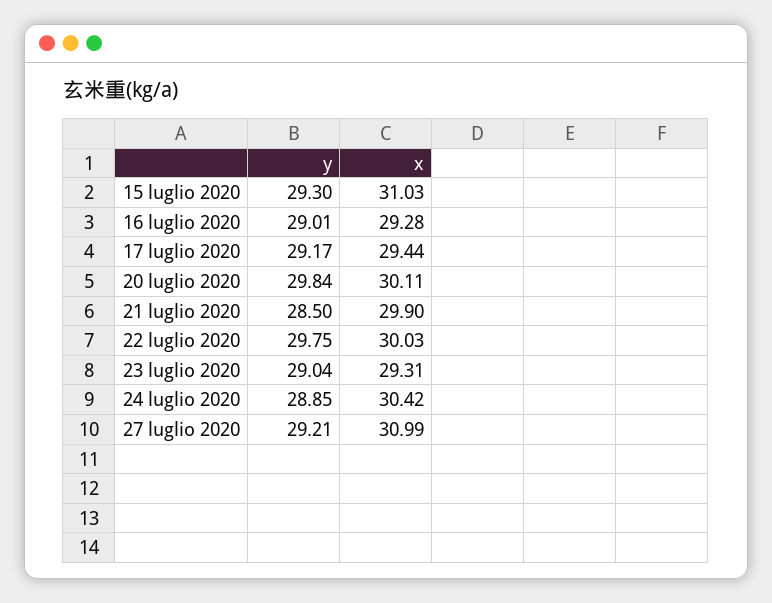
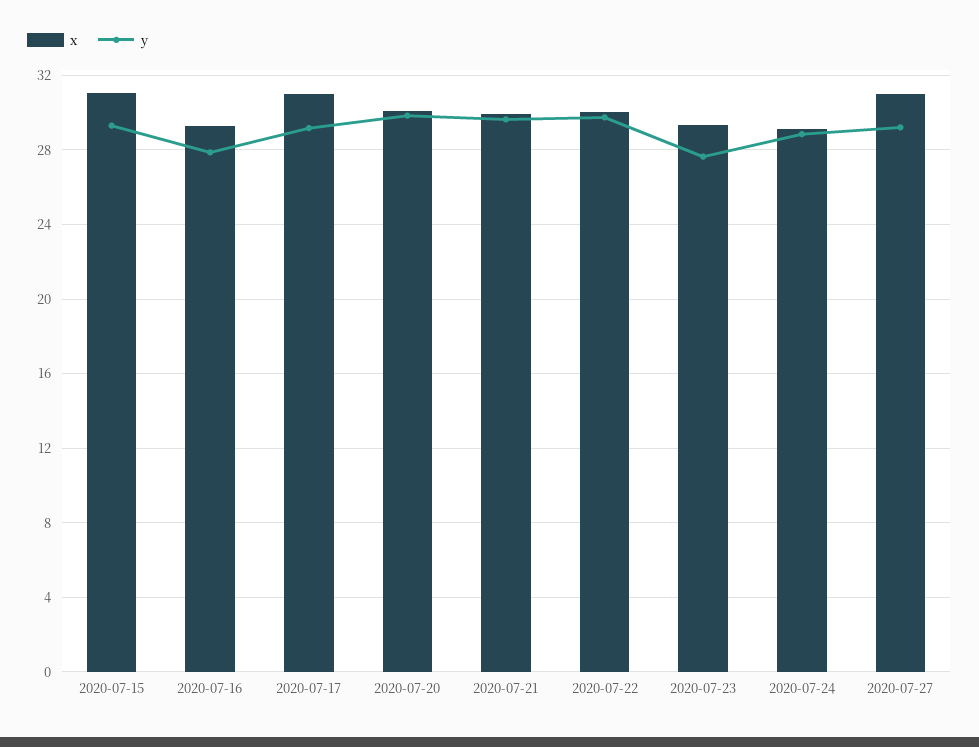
  {
    "y": {
      "15 luglio 2020": 29.3,
-     "16 luglio 2020": 29.01,
+     "16 luglio 2020": 28,
      "17 luglio 2020": 29.17,
      "20 luglio 2020": 29.84,
-     "21 luglio 2020": 28.5,
+     "21 luglio 2020": 29.5,
      "22 luglio 2020": 29.75,
-     "23 luglio 2020": 29.04,
+     "23 luglio 2020": 27.5,
      "24 luglio 2020": 28.85,
      "27 luglio 2020": 29.21
    },
    "x": {
      "15 luglio 2020": 31.03,
      "16 luglio 2020": 29.28,
-     "17 luglio 2020": 29.44,
+     "17 luglio 2020": 31,
      "20 luglio 2020": 30.11,
      "21 luglio 2020": 29.9,
      "22 luglio 2020": 30.03,
      "23 luglio 2020": 29.31,
-     "24 luglio 2020": 30.42,
+     "24 luglio 2020": 29,
      "27 luglio 2020": 30.99
    }
  }

